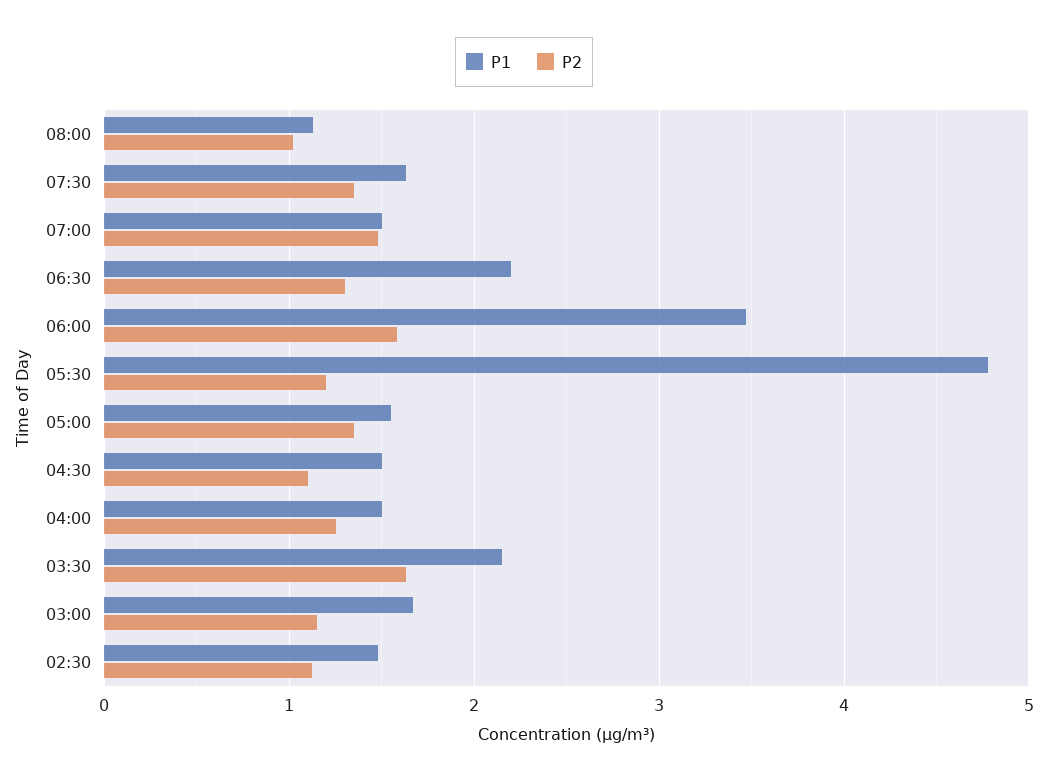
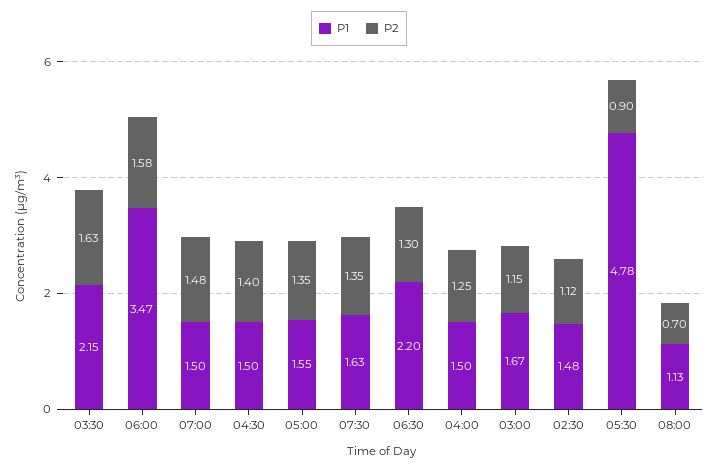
  {
    "P1": {
      "08:00": 1.13,
      "07:30": 1.63,
      "07:00": 1.5,
      "06:30": 2.2,
      "06:00": 3.47,
      "05:30": 4.78,
      "05:00": 1.55,
      "04:30": 1.5,
      "04:00": 1.5,
      "03:30": 2.15,
      "03:00": 1.67,
      "02:30": 1.48
    },
    "P2": {
-     "08:00": 1,
+     "08:00": 0.7,
      "07:30": 1.35,
      "07:00": 1.48,
      "06:30": 1.3,
      "06:00": 1.58,
-     "05:30": 1.2,
+     "05:30": 0.9,
      "05:00": 1.35,
-     "04:30": 1.1,
+     "04:30": 1.4,
      "04:00": 1.25,
      "03:30": 1.63,
      "03:00": 1.15,
      "02:30": 1.12
    }
  }

